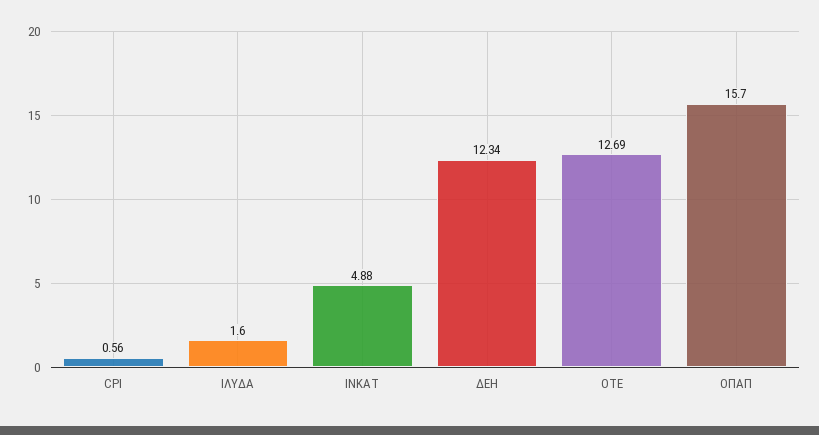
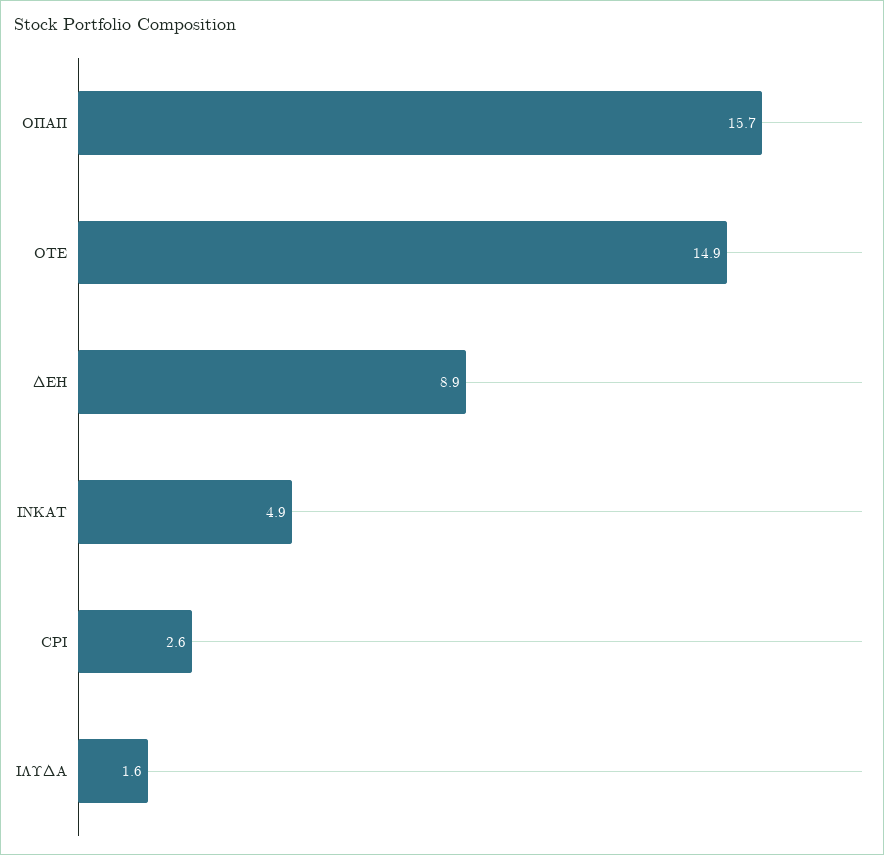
  {
-   "CPI": 0.56,
+   "CPI": 2.6,
    "ΙΛΥΔΑ": 1.6,
    "INKAT": 4.88,
-   "ΔΕΗ": 12.34,
+   "ΔΕΗ": 8.9,
-   "ΟΤΕ": 12.69,
+   "ΟΤΕ": 14.9,
    "ΟΠΑΠ": 15.7
  }

